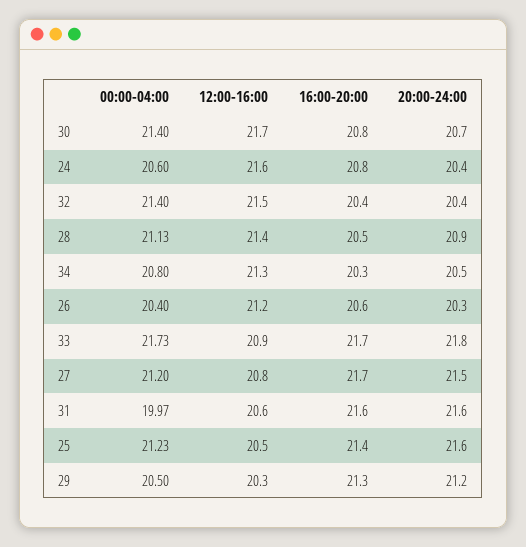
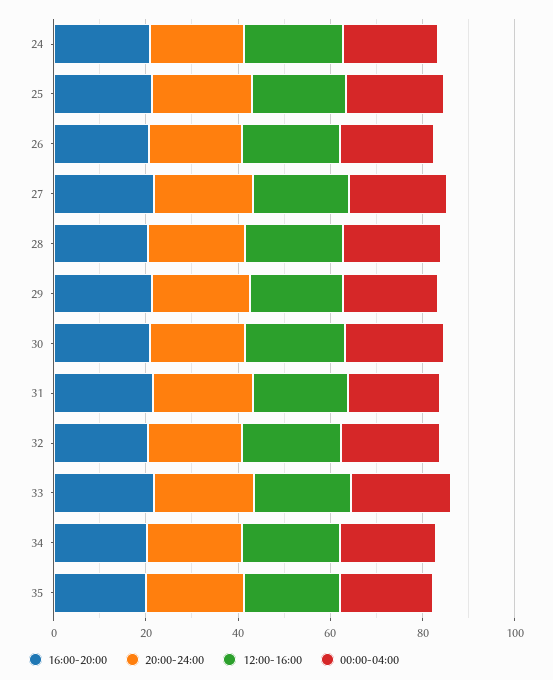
  {
    "00:00-04:00": {
      "30": 21.4,
      "24": 20.6,
      "32": 21.4,
      "28": 21.13,
      "34": 20.8,
      "26": 20.4,
      "33": 21.73,
      "27": 21.2,
      "31": 19.97,
      "25": 21.23,
-     "29": 20.5
+     "29": 20.5,
+     "35": 20
    },
    "12:00-16:00": {
      "30": 21.7,
      "24": 21.6,
      "32": 21.5,
      "28": 21.4,
      "34": 21.3,
      "26": 21.2,
      "33": 20.9,
      "27": 20.8,
      "31": 20.6,
      "25": 20.5,
-     "29": 20.3
+     "29": 20.3,
+     "35": 20
    },
    "16:00-20:00": {
      "30": 20.8,
      "24": 20.8,
      "32": 20.4,
      "28": 20.5,
      "34": 20.3,
      "26": 20.6,
      "33": 21.7,
      "27": 21.7,
      "31": 21.6,
      "25": 21.4,
-     "29": 21.3
+     "29": 21.3,
+     "35": 20
    },
    "20:00-24:00": {
      "30": 20.7,
      "24": 20.4,
      "32": 20.4,
      "28": 20.9,
      "34": 20.5,
      "26": 20.3,
      "33": 21.8,
      "27": 21.5,
      "31": 21.6,
      "25": 21.6,
-     "29": 21.2
+     "29": 21.2,
+     "35": 20
    }
  }

